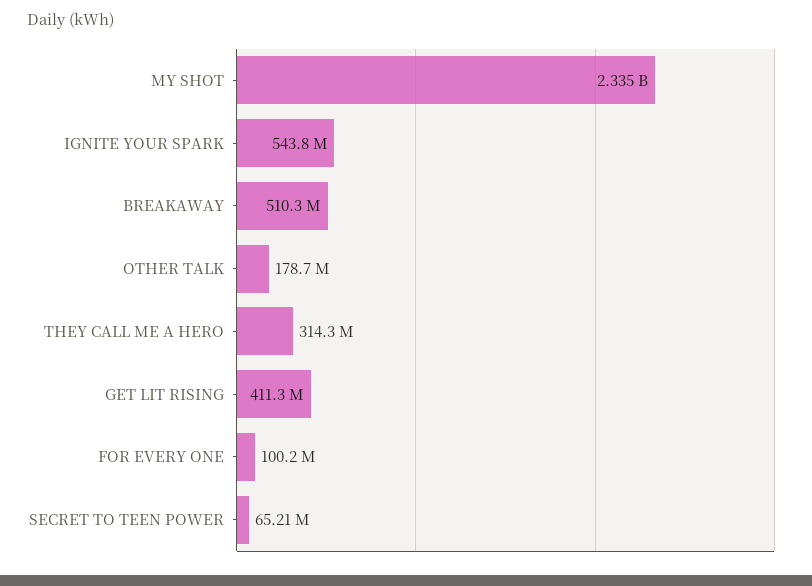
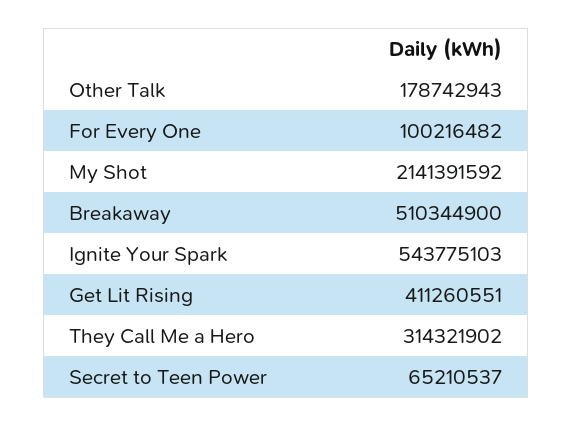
  {
-   "MY SHOT": 2335000000,
+   "MY SHOT": 2141391592,
    "IGNITE YOUR SPARK": 543775103,
    "BREAKAWAY": 510344900,
    "OTHER TALK": 178742943,
    "THEY CALL ME A HERO": 314321902,
    "GET LIT RISING": 411260551,
    "FOR EVERY ONE": 100216482,
    "SECRET TO TEEN POWER": 65210537
  }

